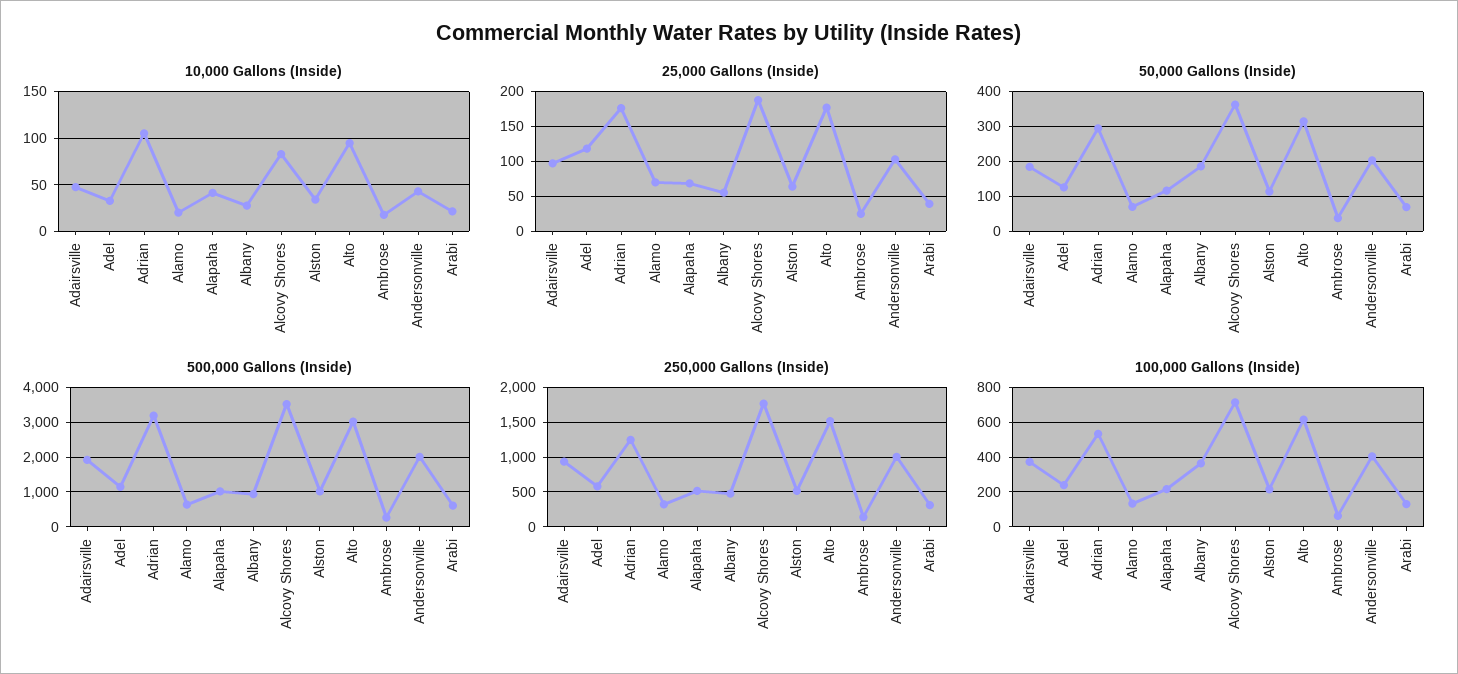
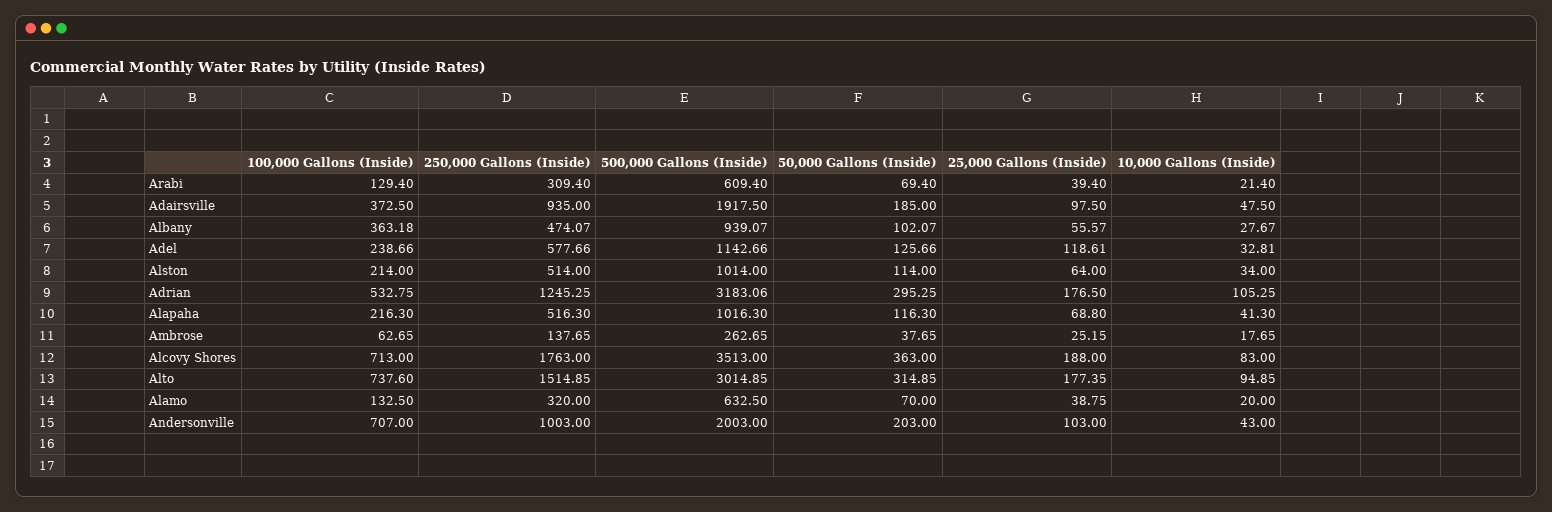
  {
    "10,000 Gallons (Inside)": {
      "Adairsville": 47.5,
      "Adel": 32.81,
      "Adrian": 105.25,
      "Alamo": 20,
      "Alapaha": 41.3,
      "Albany": 27.67,
      "Alcovy Shores": 83,
      "Alston": 34,
      "Alto": 94.85,
      "Ambrose": 17.65,
      "Andersonville": 43,
      "Arabi": 21.4
    },
    "25,000 Gallons (Inside)": {
      "Adairsville": 97.5,
      "Adel": 118.61,
      "Adrian": 176.5,
-     "Alamo": 70,
+     "Alamo": 38.75,
      "Alapaha": 68.8,
      "Albany": 55.57,
      "Alcovy Shores": 188,
      "Alston": 64,
      "Alto": 177.35,
      "Ambrose": 25.15,
      "Andersonville": 103,
      "Arabi": 39.4
    },
    "50,000 Gallons (Inside)": {
      "Adairsville": 185,
      "Adel": 125.66,
      "Adrian": 295.25,
      "Alamo": 70,
      "Alapaha": 116.3,
-     "Albany": 180,
+     "Albany": 102.07,
      "Alcovy Shores": 363,
      "Alston": 114,
      "Alto": 314.85,
      "Ambrose": 37.65,
      "Andersonville": 203,
      "Arabi": 69.4
    },
    "500,000 Gallons (Inside)": {
      "Adairsville": 1917.5,
      "Adel": 1142.66,
      "Adrian": 3183.06,
      "Alamo": 632.5,
      "Alapaha": 1016.3,
      "Albany": 939.07,
      "Alcovy Shores": 3513,
      "Alston": 1014,
      "Alto": 3014.85,
      "Ambrose": 262.65,
      "Andersonville": 2003,
      "Arabi": 609.4
    },
    "250,000 Gallons (Inside)": {
      "Adairsville": 935,
      "Adel": 577.66,
      "Adrian": 1245.25,
      "Alamo": 320,
      "Alapaha": 516.3,
      "Albany": 474.07,
      "Alcovy Shores": 1763,
      "Alston": 514,
      "Alto": 1514.85,
      "Ambrose": 137.65,
      "Andersonville": 1003,
      "Arabi": 309.4
    },
    "100,000 Gallons (Inside)": {
      "Adairsville": 372.5,
      "Adel": 238.66,
      "Adrian": 532.75,
      "Alamo": 132.5,
      "Alapaha": 216.3,
      "Albany": 363.18,
      "Alcovy Shores": 713,
      "Alston": 214,
-     "Alto": 600,
+     "Alto": 737.6,
      "Ambrose": 62.65,
-     "Andersonville": 400,
+     "Andersonville": 707,
      "Arabi": 129.4
    }
  }

